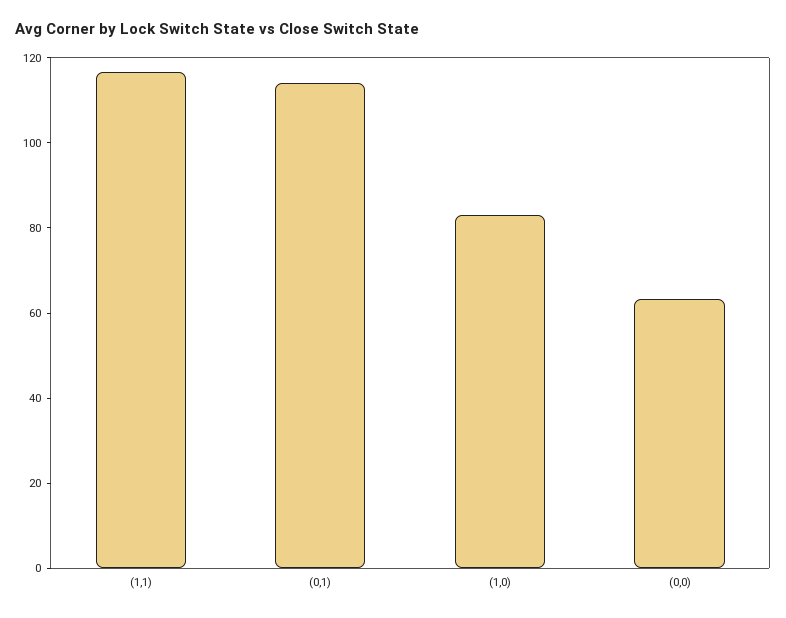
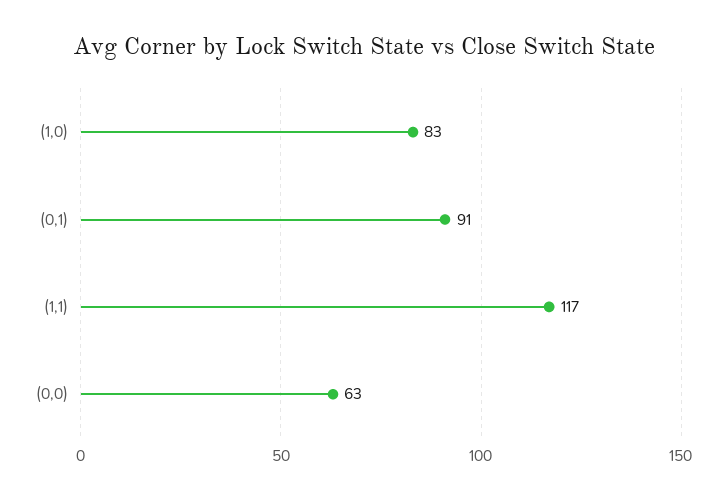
  {
    "(1,1)": 117,
-   "(0,1)": 115,
+   "(0,1)": 91,
    "(1,0)": 83,
    "(0,0)": 63
  }

